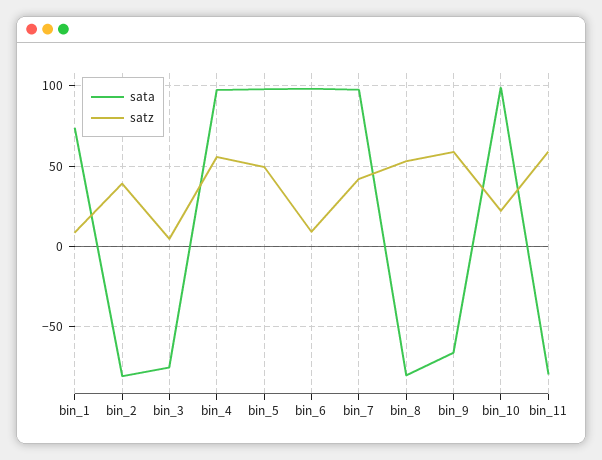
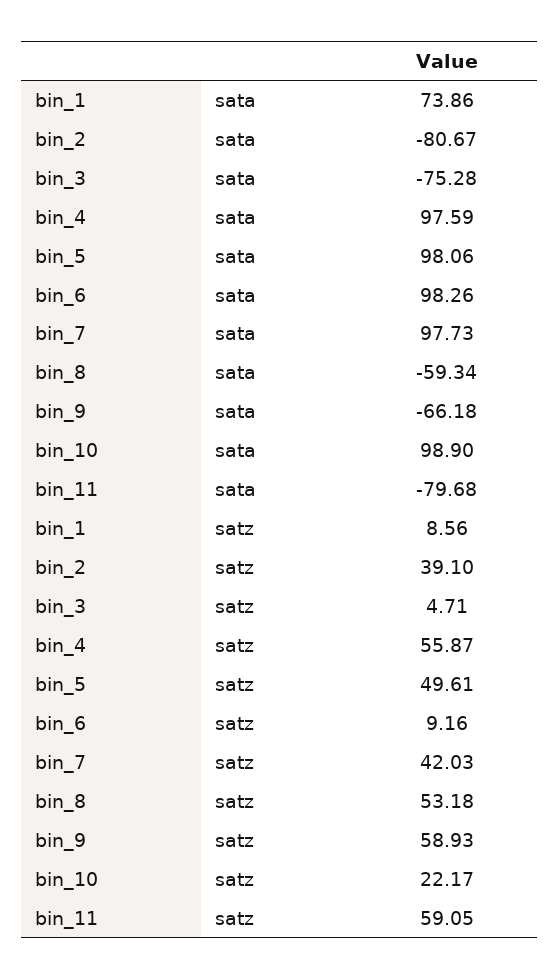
  {
    "sata": {
      "bin_1": 73.86,
      "bin_2": -80.67,
      "bin_3": -75.28,
      "bin_4": 97.59,
      "bin_5": 98.06,
      "bin_6": 98.26,
      "bin_7": 97.73,
-     "bin_8": -80,
+     "bin_8": -59.34,
      "bin_9": -66.18,
      "bin_10": 98.9,
      "bin_11": -79.68
    },
    "satz": {
      "bin_1": 8.56,
      "bin_2": 39.1,
      "bin_3": 4.71,
      "bin_4": 55.87,
      "bin_5": 49.61,
      "bin_6": 9.16,
      "bin_7": 42.03,
      "bin_8": 53.18,
      "bin_9": 58.93,
      "bin_10": 22.17,
      "bin_11": 59.05
    }
  }

